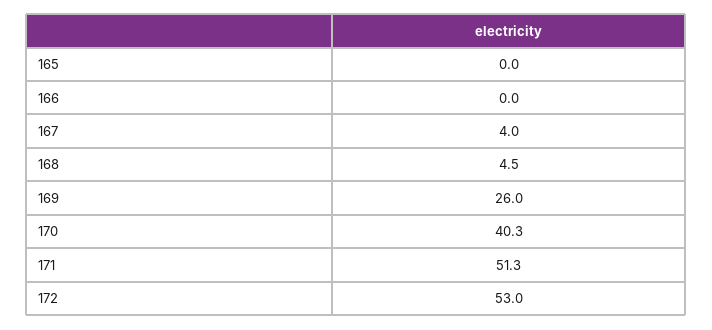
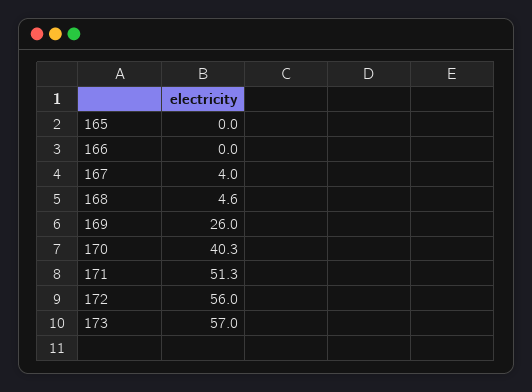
  {
    "165": 0,
    "166": 0,
    "167": 4,
-   "168": 4.5,
+   "168": 4.6,
    "169": 26,
    "170": 40.3,
    "171": 51.3,
-   "172": 53
+   "172": 56,
+   "173": 57
  }

